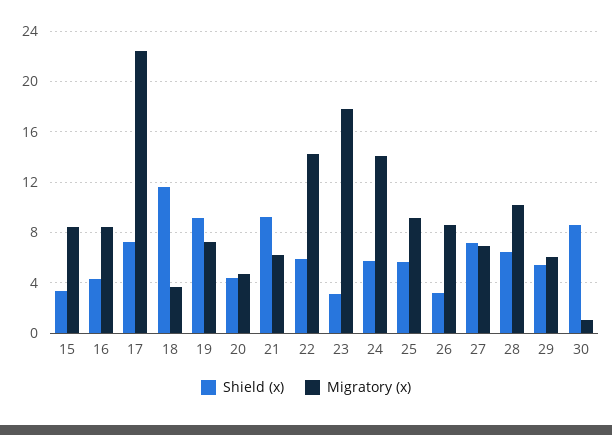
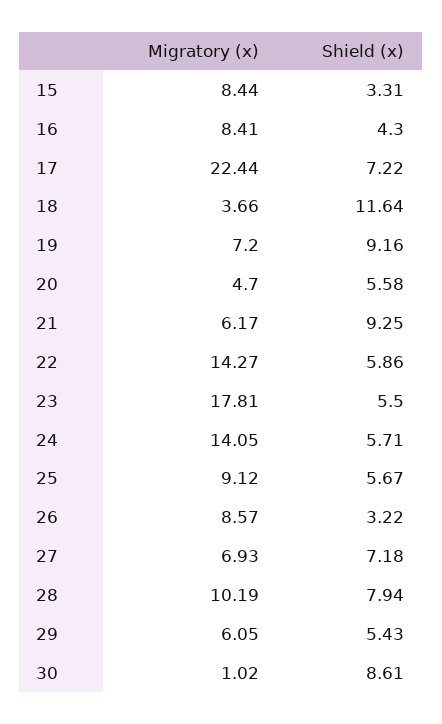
  {
    "Shield (x)": {
      "15": 3.31,
      "16": 4.3,
      "17": 7.22,
      "18": 11.64,
      "19": 9.16,
-     "20": 4.5,
+     "20": 5.58,
      "21": 9.25,
      "22": 5.86,
-     "23": 3,
+     "23": 5.5,
      "24": 5.71,
      "25": 5.67,
      "26": 3.22,
      "27": 7.18,
-     "28": 6.5,
+     "28": 7.94,
      "29": 5.43,
      "30": 8.61
    },
    "Migratory (x)": {
      "15": 8.44,
      "16": 8.41,
      "17": 22.44,
      "18": 3.66,
      "19": 7.2,
      "20": 4.7,
      "21": 6.17,
      "22": 14.27,
      "23": 17.81,
      "24": 14.05,
      "25": 9.12,
      "26": 8.57,
      "27": 6.93,
      "28": 10.19,
      "29": 6.05,
      "30": 1.02
    }
  }

